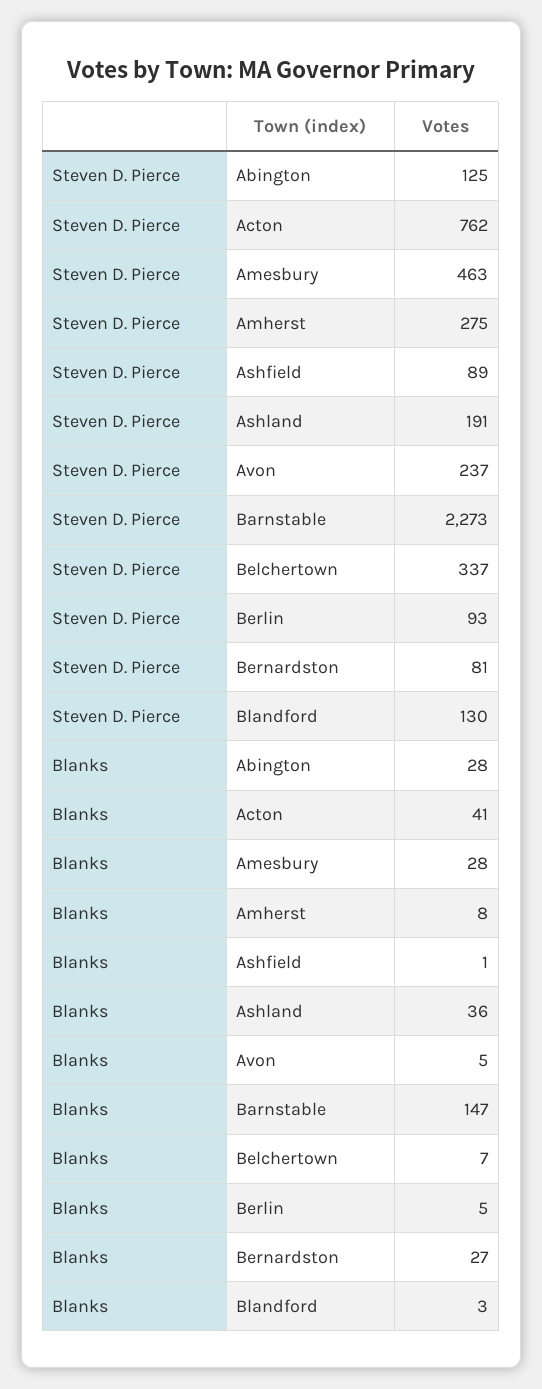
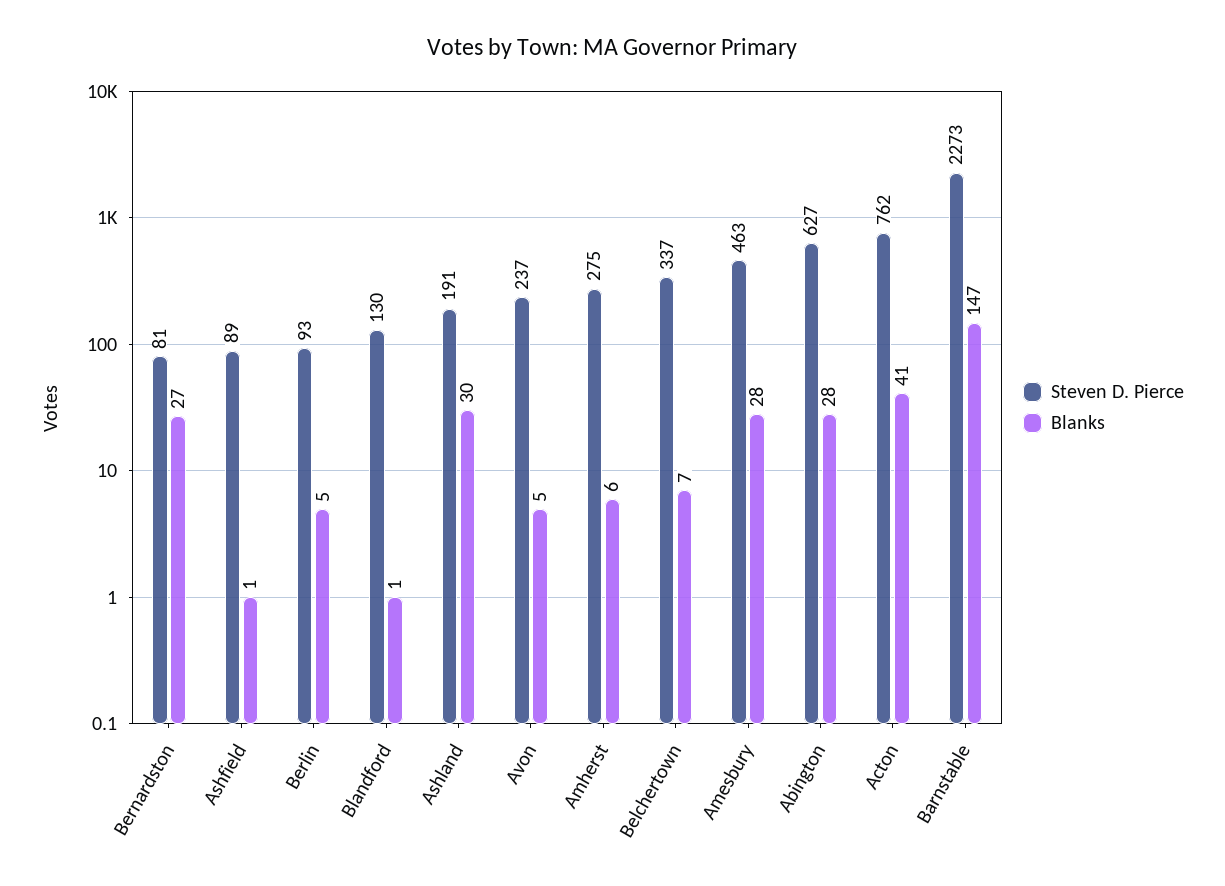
  {
    "Steven D. Pierce": {
-     "Abington": 125,
+     "Abington": 627,
      "Acton": 762,
      "Amesbury": 463,
      "Amherst": 275,
      "Ashfield": 89,
      "Ashland": 191,
      "Avon": 237,
      "Barnstable": 2273,
      "Belchertown": 337,
      "Berlin": 93,
      "Bernardston": 81,
      "Blandford": 130
    },
    "Blanks": {
      "Abington": 28,
      "Acton": 41,
      "Amesbury": 28,
-     "Amherst": 8,
+     "Amherst": 6,
      "Ashfield": 1,
-     "Ashland": 36,
+     "Ashland": 30,
      "Avon": 5,
      "Barnstable": 147,
      "Belchertown": 7,
      "Berlin": 5,
      "Bernardston": 27,
-     "Blandford": 3
+     "Blandford": 1
    }
  }

